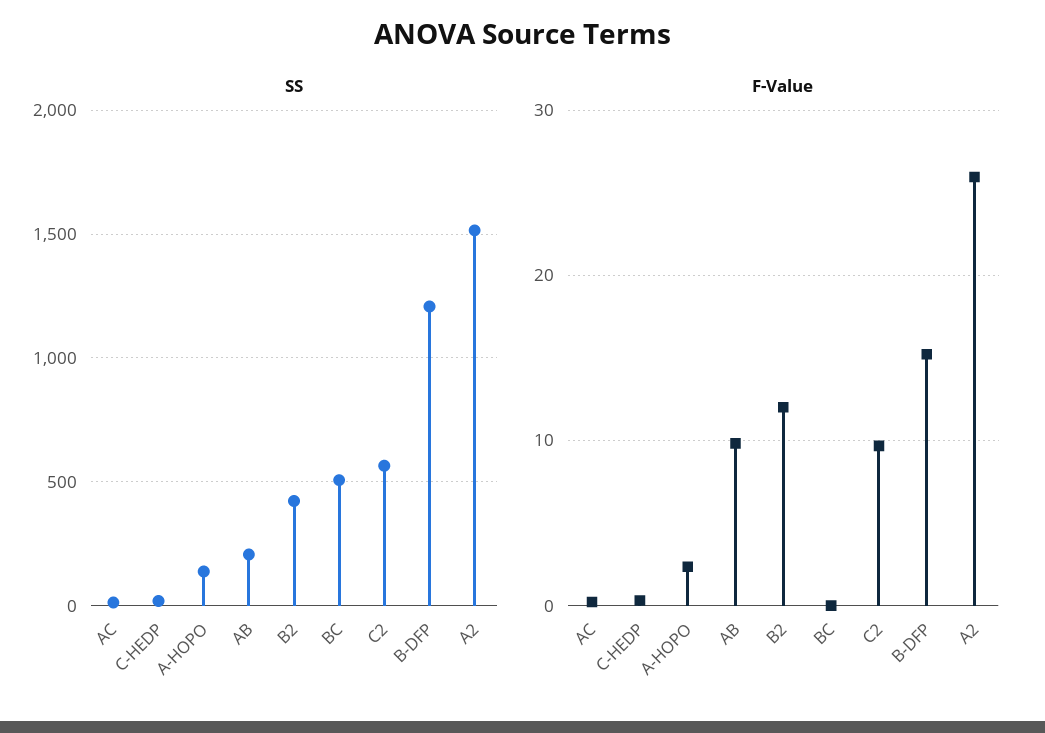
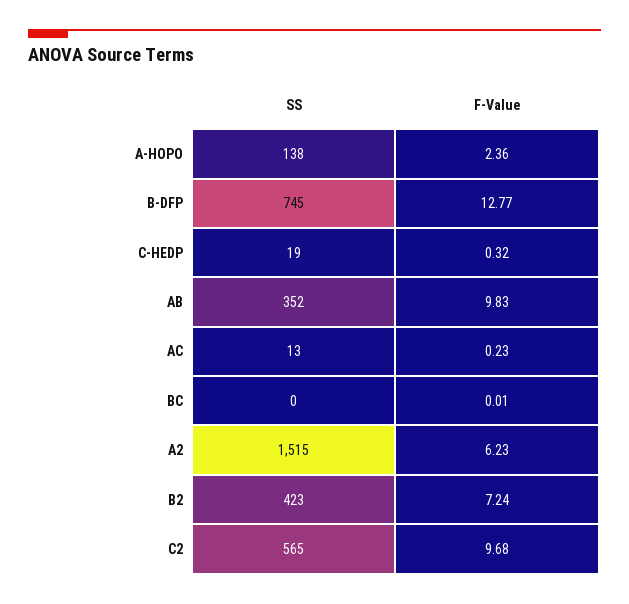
  {
    "SS": {
      "AC": 13,
      "C-HEDP": 19,
      "A-HOPO": 138,
-     "AB": 200,
+     "AB": 352,
      "B2": 423,
-     "BC": 500,
+     "BC": 0,
      "C2": 565,
-     "B-DFP": 1200,
+     "B-DFP": 745,
      "A2": 1515
    },
    "F-Value": {
      "AC": 0.23,
      "C-HEDP": 0.32,
      "A-HOPO": 2.36,
      "AB": 9.83,
-     "B2": 12,
+     "B2": 7.24,
      "BC": 0.01,
      "C2": 9.68,
-     "B-DFP": 15,
+     "B-DFP": 12.77,
-     "A2": 26
+     "A2": 6.23
    }
  }

